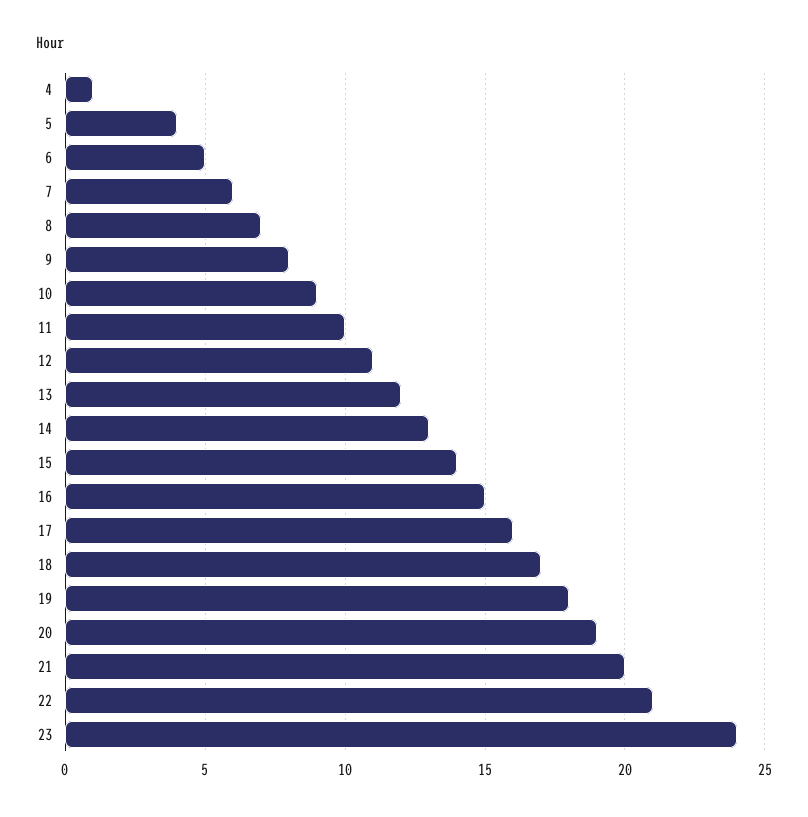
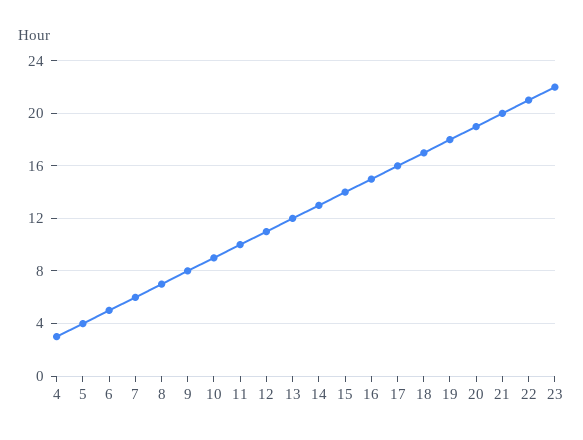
  {
-   "4": 1,
+   "4": 3,
    "5": 4,
    "6": 5,
    "7": 6,
    "8": 7,
    "9": 8,
    "10": 9,
    "11": 10,
    "12": 11,
    "13": 12,
    "14": 13,
    "15": 14,
    "16": 15,
    "17": 16,
    "18": 17,
    "19": 18,
    "20": 19,
    "21": 20,
    "22": 21,
-   "23": 24
+   "23": 22
  }

